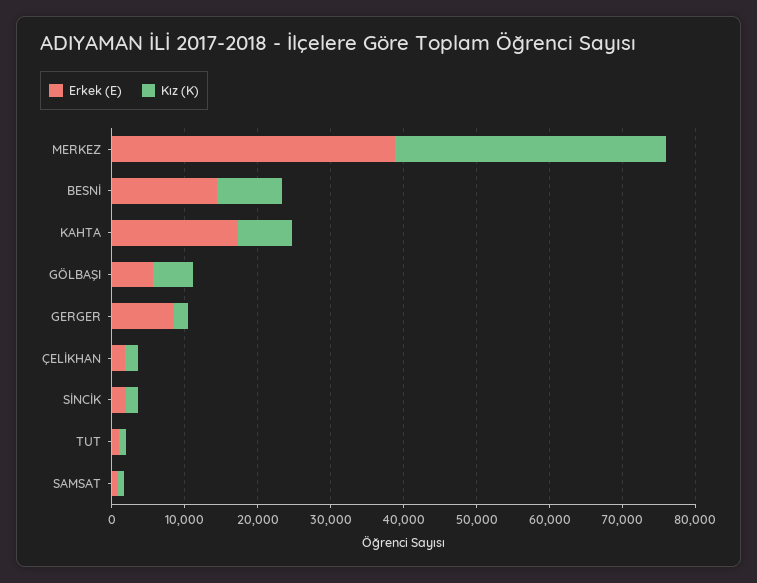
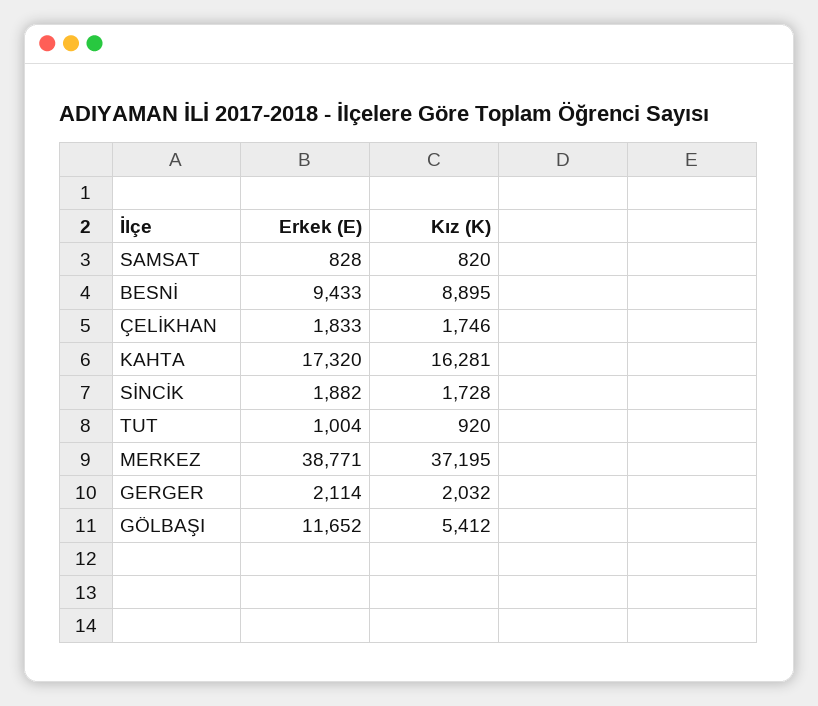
  {
    "Erkek (E)": {
      "MERKEZ": 38771,
-     "BESNİ": 14000,
+     "BESNİ": 9433,
      "KAHTA": 17320,
-     "GÖLBAŞI": 6000,
+     "GÖLBAŞI": 11652,
-     "GERGER": 8000,
+     "GERGER": 2114,
      "ÇELİKHAN": 1833,
      "SİNCİK": 1882,
      "TUT": 1004,
      "SAMSAT": 828
    },
    "Kız (K)": {
      "MERKEZ": 37195,
      "BESNİ": 8895,
-     "KAHTA": 8000,
+     "KAHTA": 16281,
      "GÖLBAŞI": 5412,
      "GERGER": 2032,
      "ÇELİKHAN": 1746,
      "SİNCİK": 1728,
      "TUT": 920,
      "SAMSAT": 820
    }
  }

